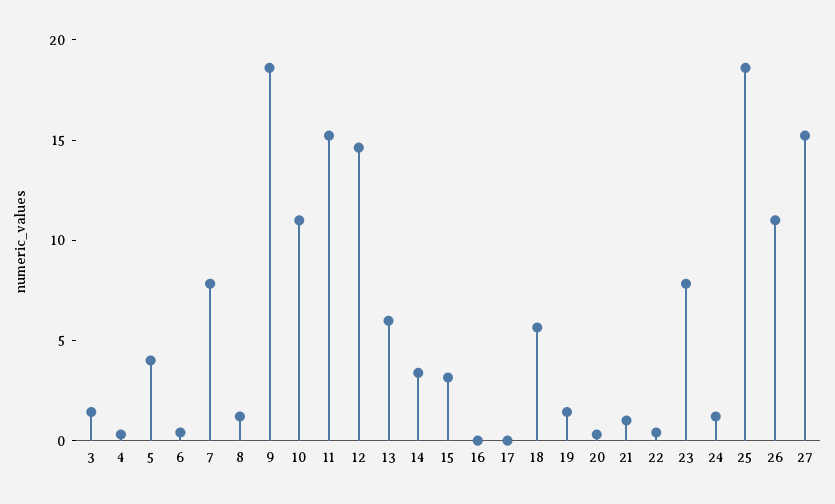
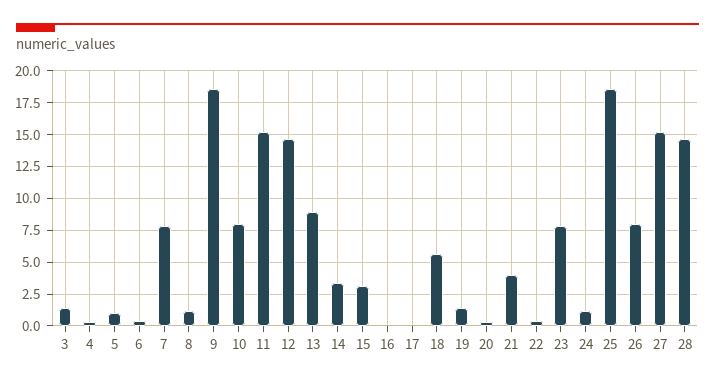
  {
    "3": 1.5,
    "4": 0.5,
-   "5": 4,
+   "5": 1,
    "6": 0.5,
    "7": 8,
    "8": 1,
    "9": 18.5,
-   "10": 11,
+   "10": 8,
    "11": 15,
    "12": 14.5,
-   "13": 6,
+   "13": 9,
    "14": 3.5,
    "15": 3,
    "16": 0,
    "17": 0,
    "18": 5.5,
    "19": 1.5,
    "20": 0.5,
-   "21": 1,
+   "21": 4,
    "22": 0.5,
    "23": 8,
    "24": 1,
    "25": 18.5,
-   "26": 11,
+   "26": 8,
-   "27": 15
+   "27": 15,
+   "28": 14.5
  }

